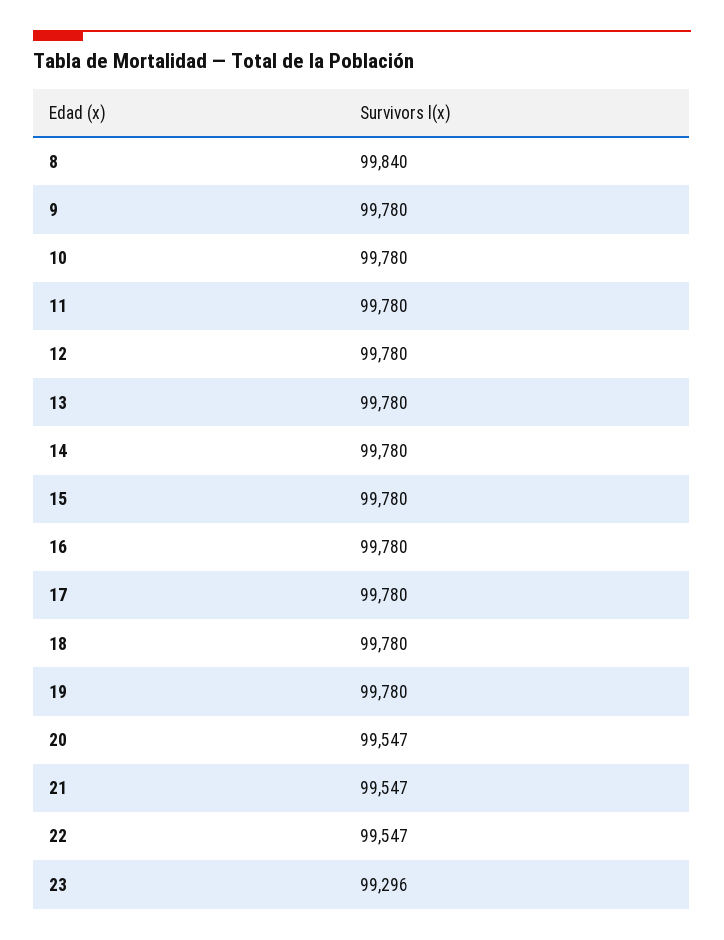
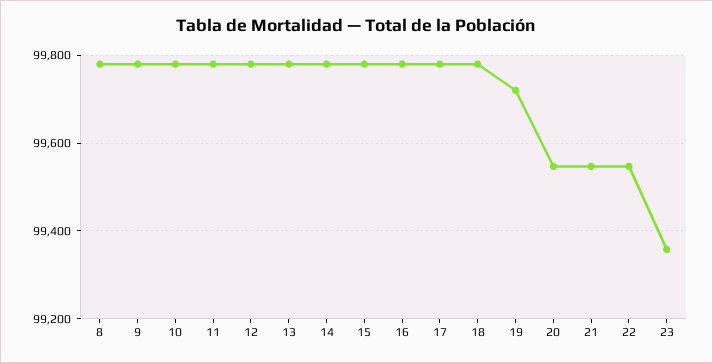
  {
-   "8": 99840,
+   "8": 99780,
    "9": 99780,
    "10": 99780,
    "11": 99780,
    "12": 99780,
    "13": 99780,
    "14": 99780,
    "15": 99780,
    "16": 99780,
    "17": 99780,
    "18": 99780,
-   "19": 99780,
+   "19": 99720,
    "20": 99547,
    "21": 99547,
    "22": 99547,
-   "23": 99296
+   "23": 99360
  }

